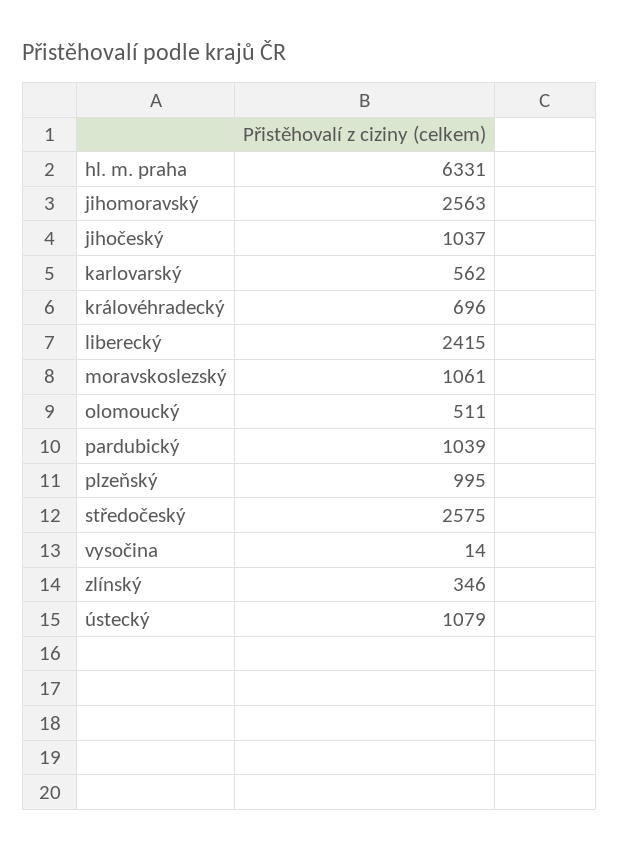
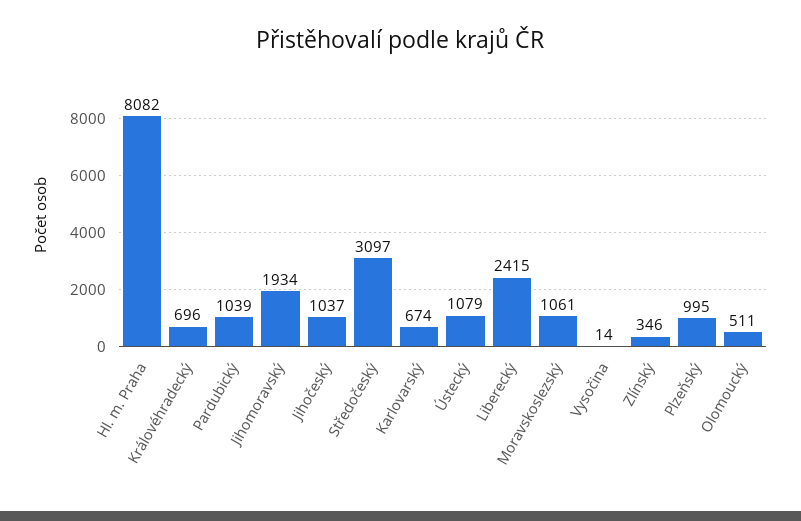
  {
-   "hl. m. praha": 6331,
+   "hl. m. praha": 8082,
-   "jihomoravský": 2563,
+   "jihomoravský": 1934,
    "jihočeský": 1037,
-   "karlovarský": 562,
+   "karlovarský": 674,
    "královéhradecký": 696,
    "liberecký": 2415,
    "moravskoslezský": 1061,
    "olomoucký": 511,
    "pardubický": 1039,
    "plzeňský": 995,
-   "středočeský": 2575,
+   "středočeský": 3097,
    "vysočina": 14,
    "zlínský": 346,
    "ústecký": 1079
  }

